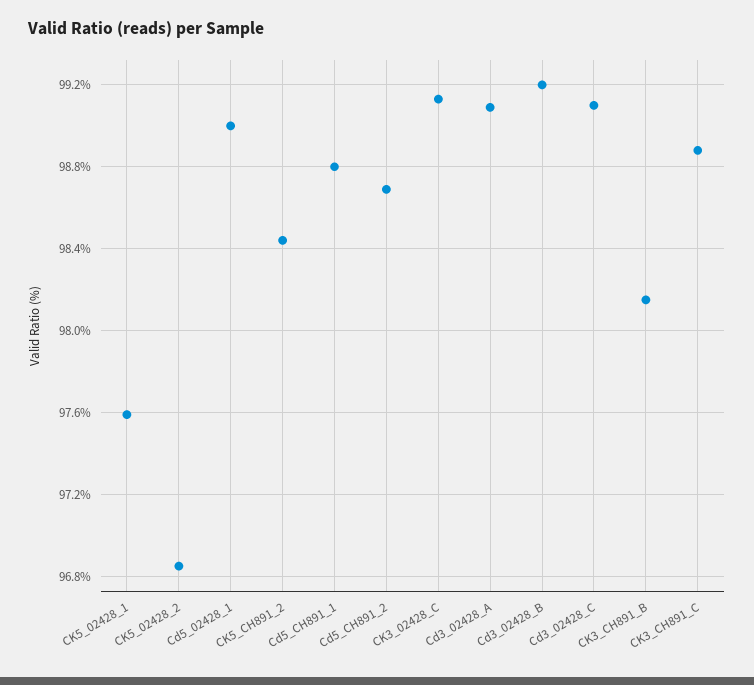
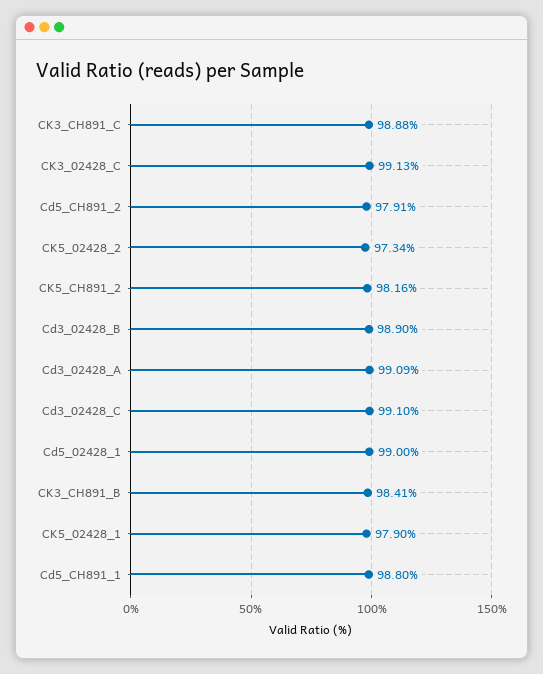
  {
-   "CK5_02428_1": 97.6,
+   "CK5_02428_1": 97.9,
-   "CK5_02428_2": 96.85,
+   "CK5_02428_2": 97.34,
    "Cd5_02428_1": 99,
-   "CK5_CH891_2": 98.45,
+   "CK5_CH891_2": 98.16,
    "Cd5_CH891_1": 98.8,
-   "Cd5_CH891_2": 98.7,
+   "Cd5_CH891_2": 97.91,
    "CK3_02428_C": 99.13,
    "Cd3_02428_A": 99.09,
-   "Cd3_02428_B": 99.2,
+   "Cd3_02428_B": 98.9,
    "Cd3_02428_C": 99.1,
-   "CK3_CH891_B": 98.15,
+   "CK3_CH891_B": 98.41,
    "CK3_CH891_C": 98.88
  }

